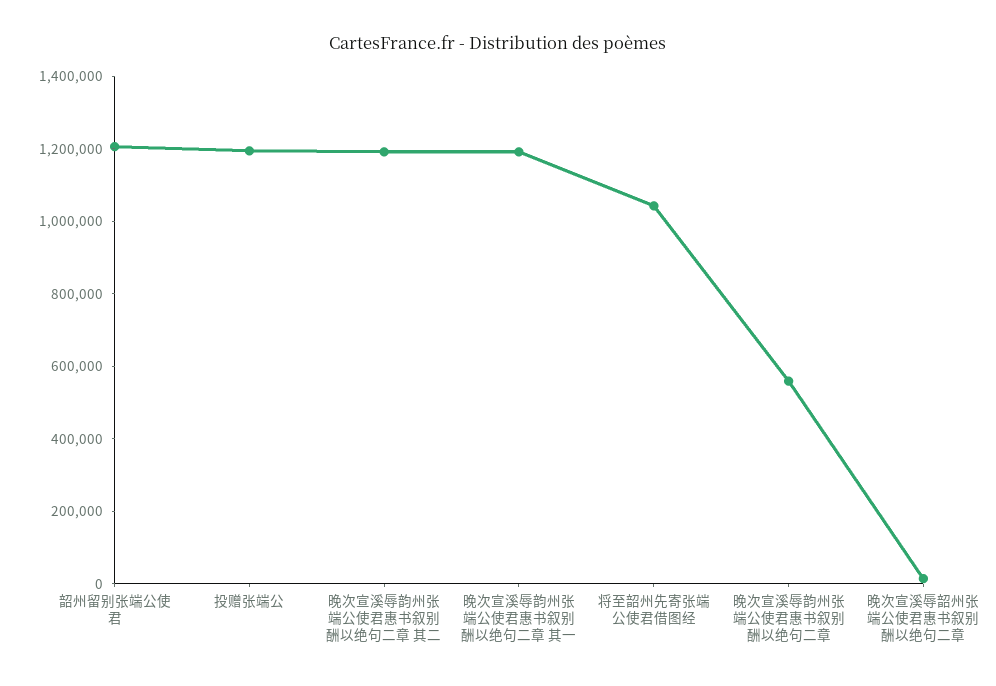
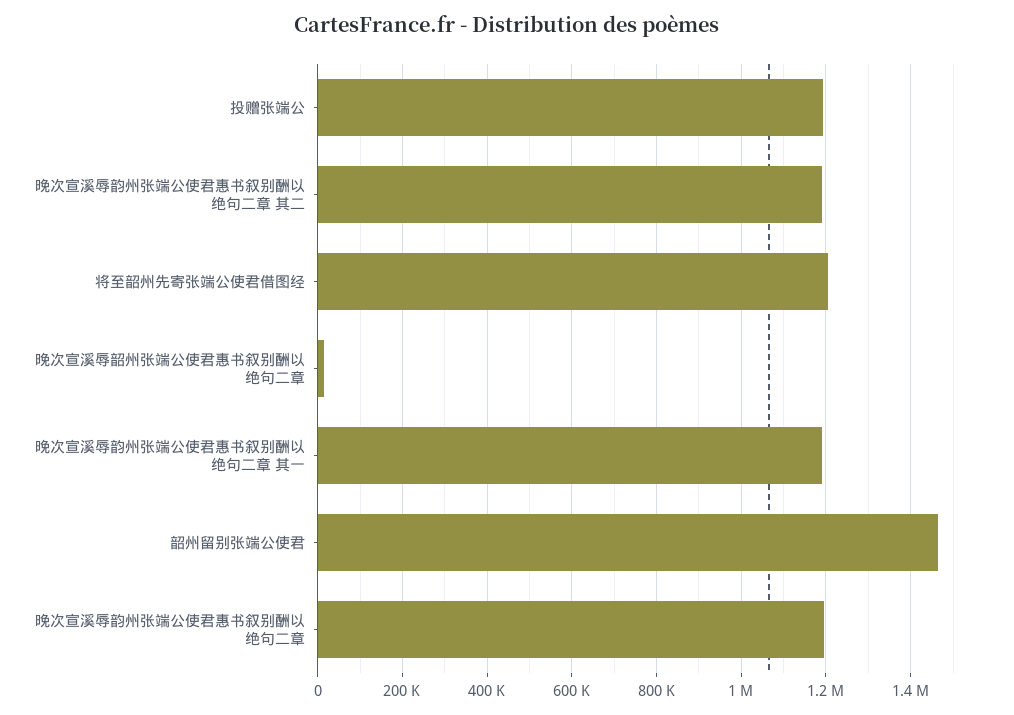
  {
-   "韶州留别张端公使君": 1200000,
+   "韶州留别张端公使君": 1460000,
    "投赠张端公": 1200000,
    "晚次宣溪辱韵州张端公使君惠书叙别酬以绝句二章 其二": 1200000,
    "晚次宣溪辱韵州张端公使君惠书叙别酬以绝句二章 其一": 1200000,
-   "将至韶州先寄张端公使君借图经": 1050000,
+   "将至韶州先寄张端公使君借图经": 1200000,
-   "晚次宣溪辱韵州张端公使君惠书叙别酬以绝句二章": 550000,
+   "晚次宣溪辱韵州张端公使君惠书叙别酬以绝句二章": 1200000,
    "晚次宣溪辱韶州张端公使君惠书叙别酬以绝句二章": 20000
  }

